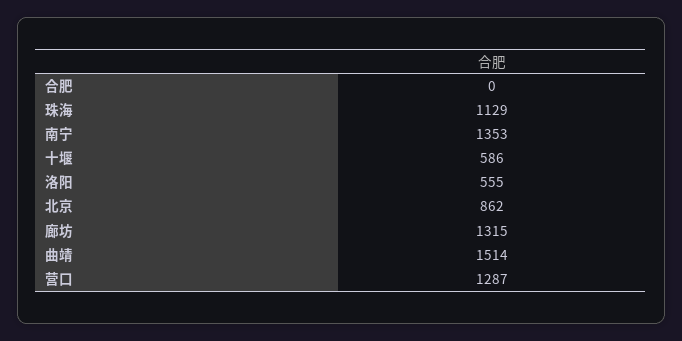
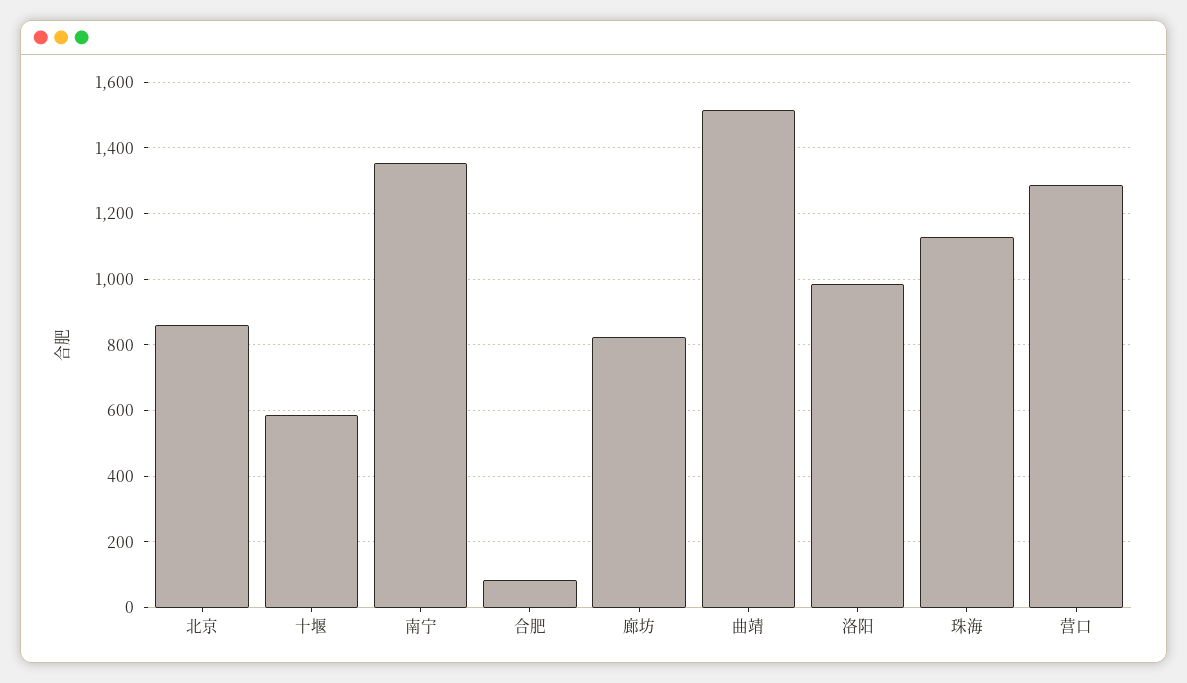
  {
-   "合肥": 0,
+   "合肥": 80,
    "珠海": 1129,
    "南宁": 1353,
    "十堰": 586,
-   "洛阳": 555,
+   "洛阳": 980,
    "北京": 862,
-   "廊坊": 1315,
+   "廊坊": 820,
    "曲靖": 1514,
    "营口": 1287
  }

